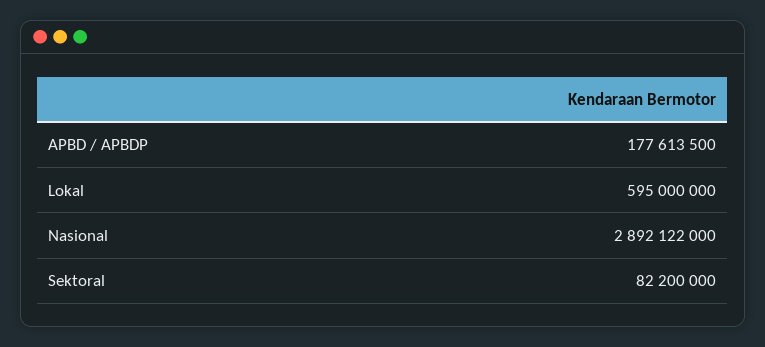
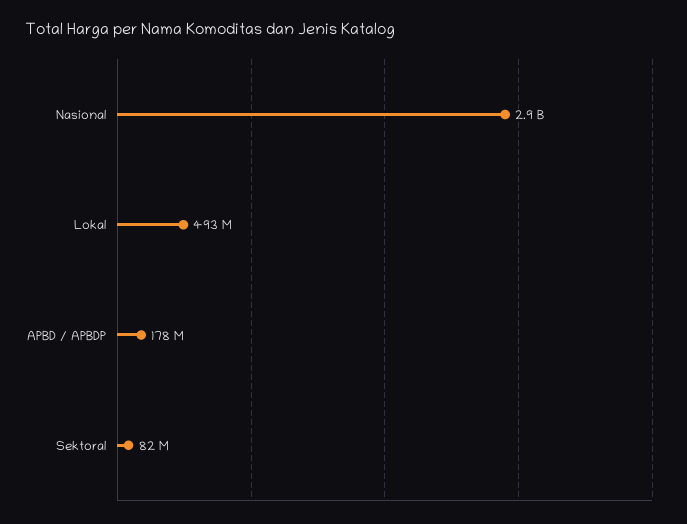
  {
    "APBD / APBDP": 177613500,
-   "Lokal": 595000000,
+   "Lokal": 493000000,
    "Nasional": 2892122000,
    "Sektoral": 82200000
  }

